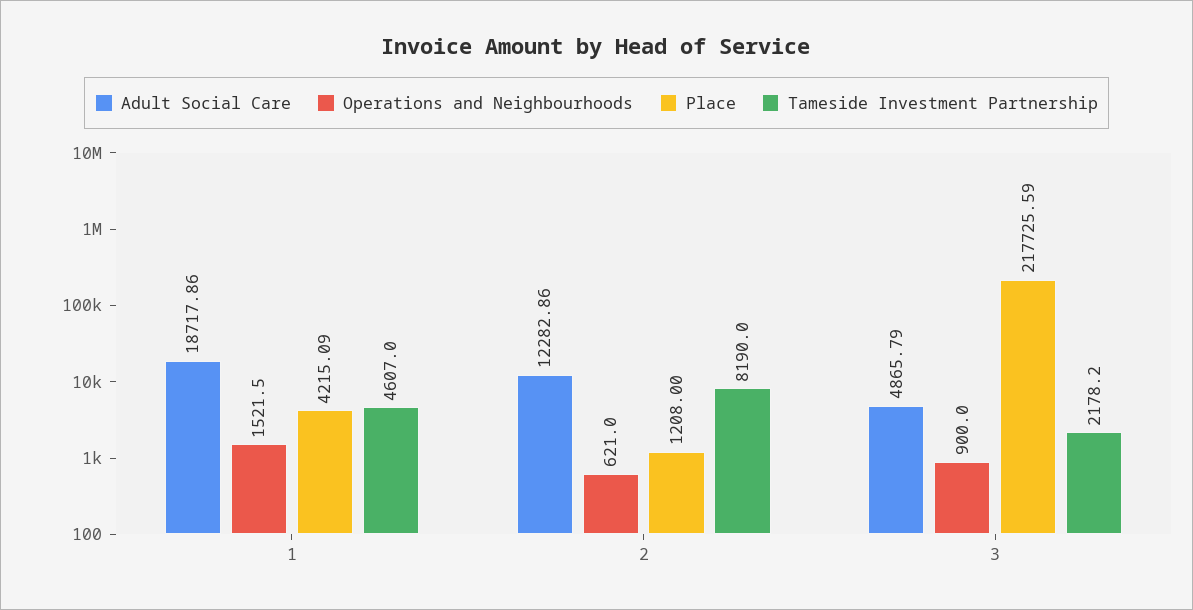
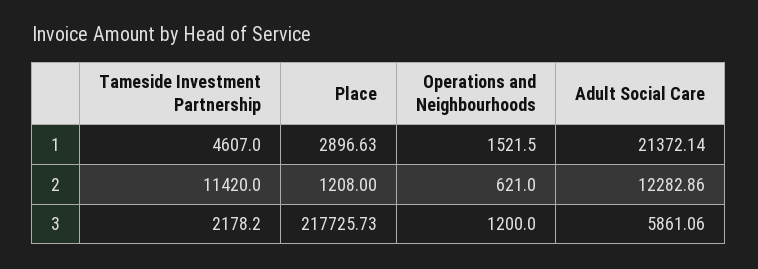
  {
    "Adult Social Care": {
-     "1": 18717.86,
+     "1": 21372.14,
      "2": 12282.86,
-     "3": 4865.79
+     "3": 5861.06
    },
    "Operations and Neighbourhoods": {
      "1": 1521.5,
      "2": 621,
-     "3": 900
+     "3": 1200
    },
    "Place": {
-     "1": 4215.09,
+     "1": 2896.63,
      "2": 1208,
-     "3": 217725.59
+     "3": 217725.73
    },
    "Tameside Investment Partnership": {
      "1": 4607,
-     "2": 8190,
+     "2": 11420,
      "3": 2178.2
    }
  }

